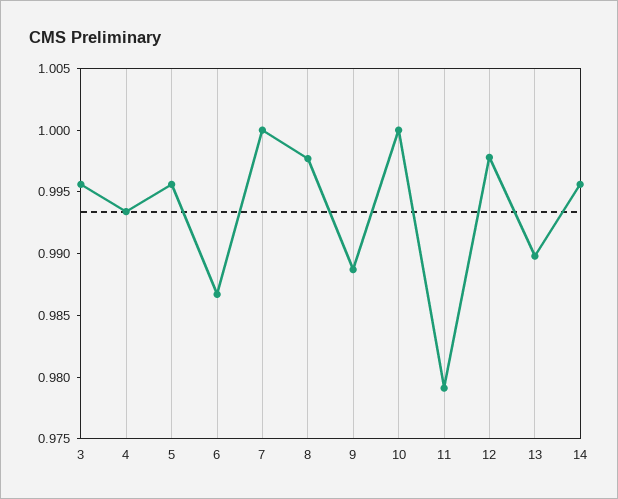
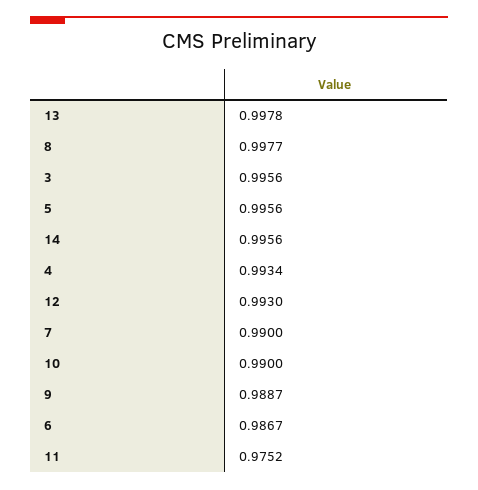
  {
    "3": 0.9956,
    "4": 0.9934,
    "5": 0.9956,
    "6": 0.9867,
-   "7": 1,
+   "7": 0.99,
    "8": 0.9977,
    "9": 0.9887,
-   "10": 1,
+   "10": 0.99,
-   "11": 0.979,
+   "11": 0.9752,
-   "12": 0.998,
+   "12": 0.993,
-   "13": 0.99,
+   "13": 0.9978,
    "14": 0.9956
  }

